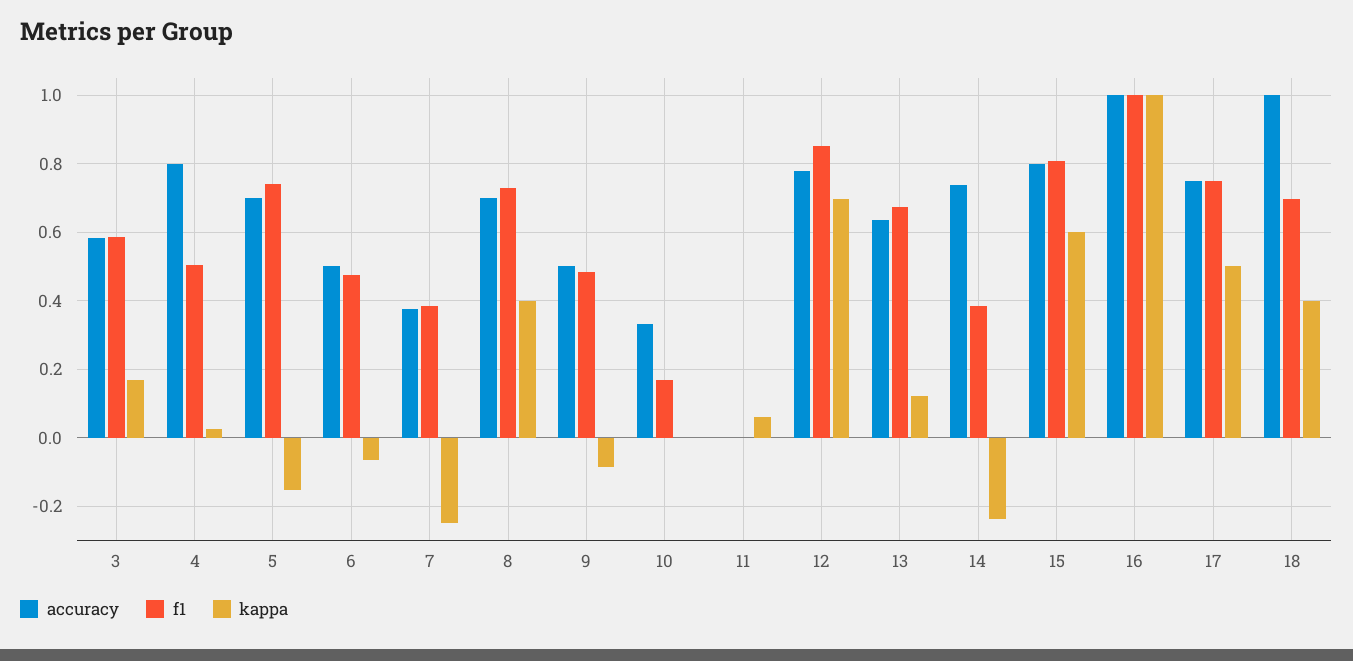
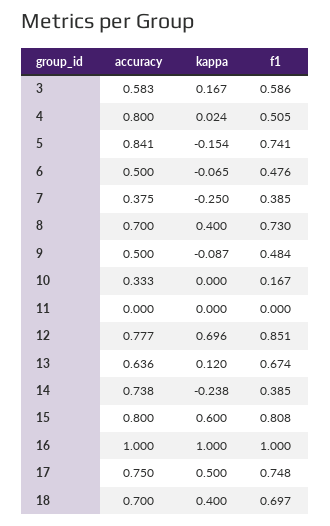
  {
    "accuracy": {
      "3": 0.583,
      "4": 0.8,
-     "5": 0.7,
+     "5": 0.841,
      "6": 0.5,
      "7": 0.375,
      "8": 0.7,
      "9": 0.5,
      "10": 0.333,
      "11": 0,
      "12": 0.777,
      "13": 0.636,
      "14": 0.738,
      "15": 0.8,
      "16": 1,
      "17": 0.75,
-     "18": 1
+     "18": 0.7
    },
    "f1": {
      "3": 0.586,
      "4": 0.505,
      "5": 0.741,
      "6": 0.476,
      "7": 0.385,
      "8": 0.73,
      "9": 0.484,
      "10": 0.167,
      "11": 0,
      "12": 0.851,
      "13": 0.674,
      "14": 0.385,
      "15": 0.808,
      "16": 1,
      "17": 0.748,
      "18": 0.697
    },
    "kappa": {
      "3": 0.167,
      "4": 0.024,
      "5": -0.154,
      "6": -0.065,
      "7": -0.25,
      "8": 0.4,
      "9": -0.087,
      "10": 0,
-     "11": 0.06,
+     "11": 0,
      "12": 0.696,
      "13": 0.12,
      "14": -0.238,
      "15": 0.6,
      "16": 1,
      "17": 0.5,
      "18": 0.4
    }
  }

